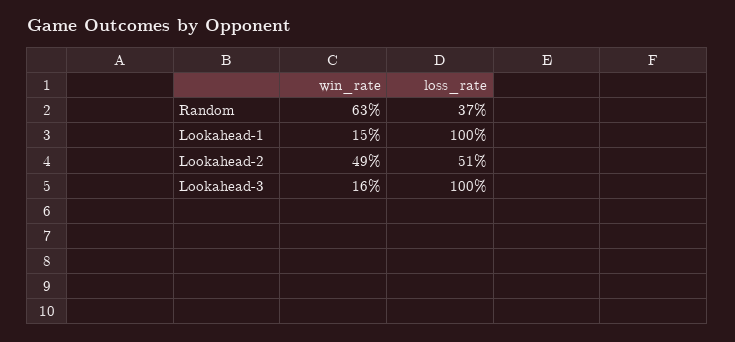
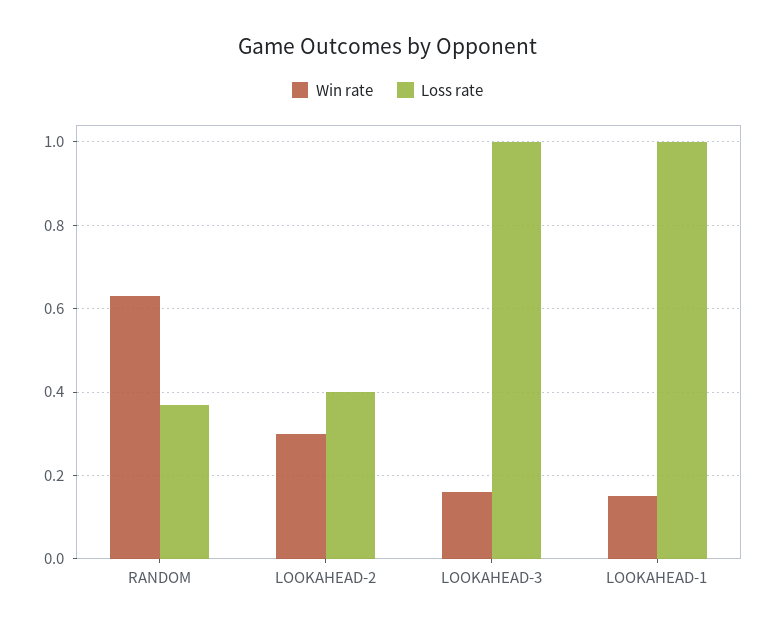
  {
    "win_rate": {
      "Random": 0.63,
      "Lookahead-1": 0.15,
-     "Lookahead-2": 0.49,
+     "Lookahead-2": 0.3,
      "Lookahead-3": 0.16
    },
    "loss_rate": {
      "Random": 0.37,
      "Lookahead-1": 1,
-     "Lookahead-2": 0.51,
+     "Lookahead-2": 0.4,
      "Lookahead-3": 1
    }
  }

